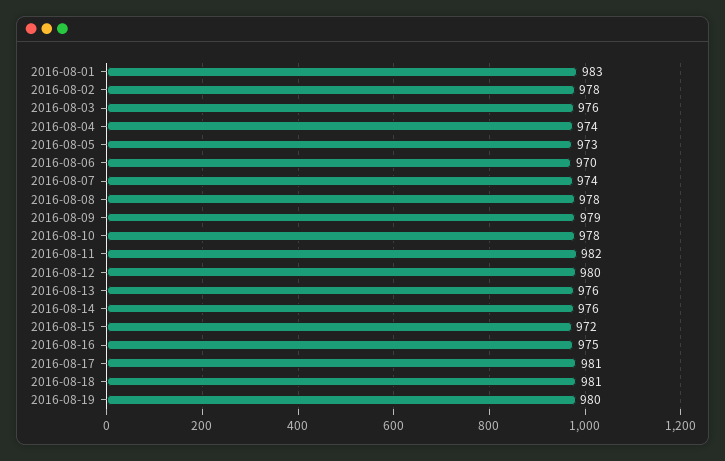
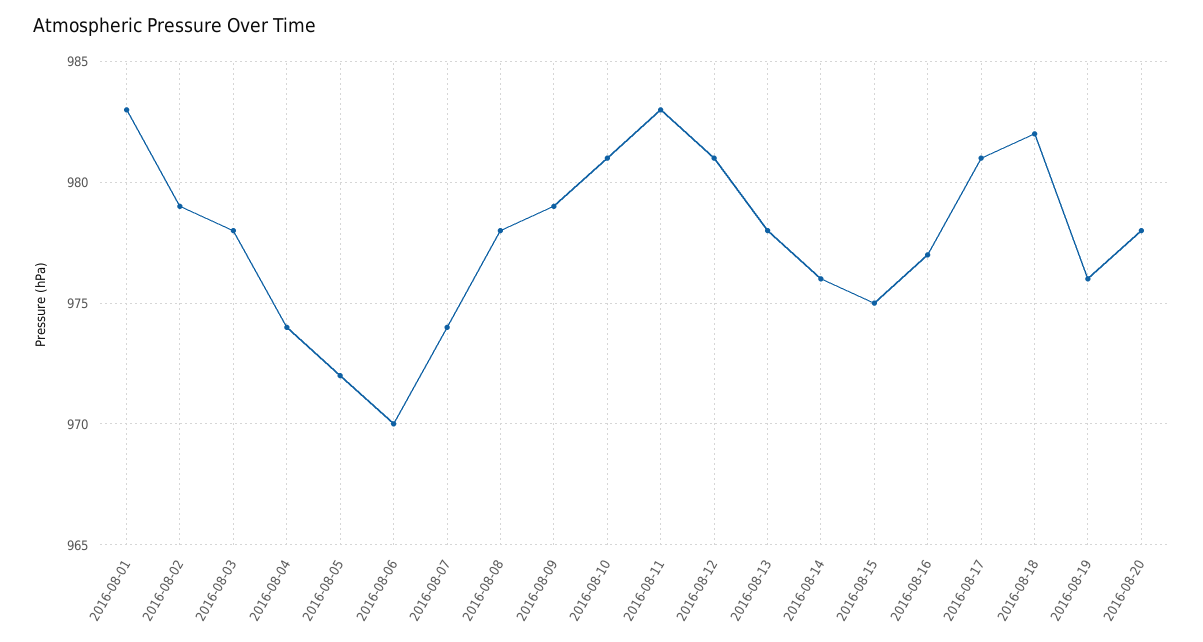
  {
    "2016-08-01": 983,
-   "2016-08-02": 978,
+   "2016-08-02": 979,
-   "2016-08-03": 976,
+   "2016-08-03": 978,
    "2016-08-04": 974,
-   "2016-08-05": 973,
+   "2016-08-05": 972,
    "2016-08-06": 970,
    "2016-08-07": 974,
    "2016-08-08": 978,
    "2016-08-09": 979,
-   "2016-08-10": 978,
+   "2016-08-10": 981,
-   "2016-08-11": 982,
+   "2016-08-11": 983,
-   "2016-08-12": 980,
+   "2016-08-12": 981,
-   "2016-08-13": 976,
+   "2016-08-13": 978,
    "2016-08-14": 976,
-   "2016-08-15": 972,
+   "2016-08-15": 975,
-   "2016-08-16": 975,
+   "2016-08-16": 977,
    "2016-08-17": 981,
-   "2016-08-18": 981,
+   "2016-08-18": 982,
-   "2016-08-19": 980
+   "2016-08-19": 976,
+   "2016-08-20": 978
  }

